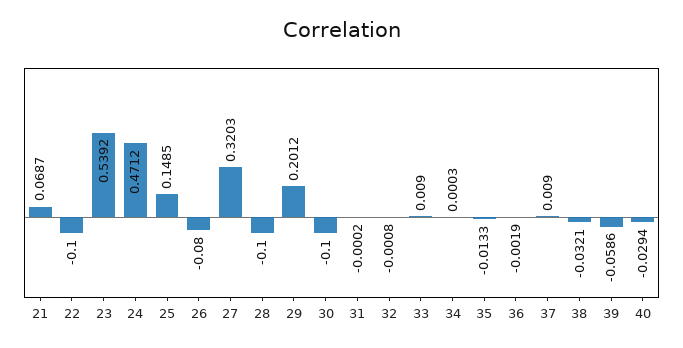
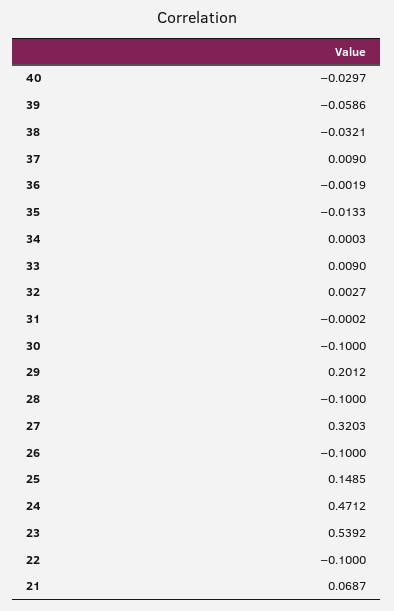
  {
    "21": 0.0687,
    "22": -0.1,
    "23": 0.5392,
    "24": 0.4712,
    "25": 0.1485,
-   "26": -0.08,
+   "26": -0.1,
    "27": 0.3203,
    "28": -0.1,
    "29": 0.2012,
    "30": -0.1,
    "31": -0.0002,
-   "32": -0.0008,
+   "32": 0.0027,
    "33": 0.009,
    "34": 0.0003,
    "35": -0.0133,
    "36": -0.0019,
    "37": 0.009,
    "38": -0.0321,
    "39": -0.0586,
-   "40": -0.0294
+   "40": -0.0297
  }

